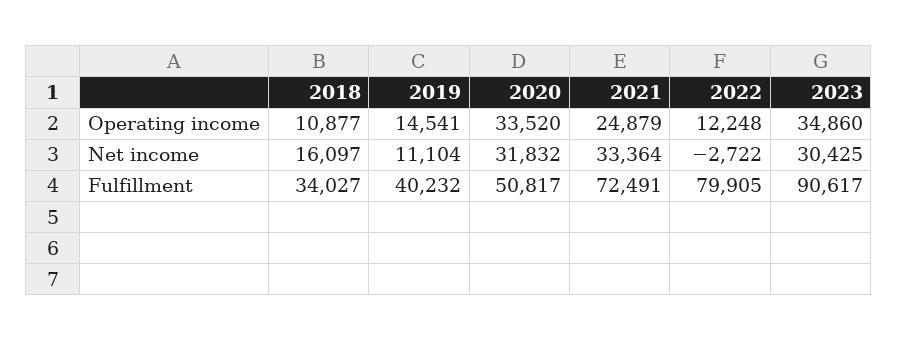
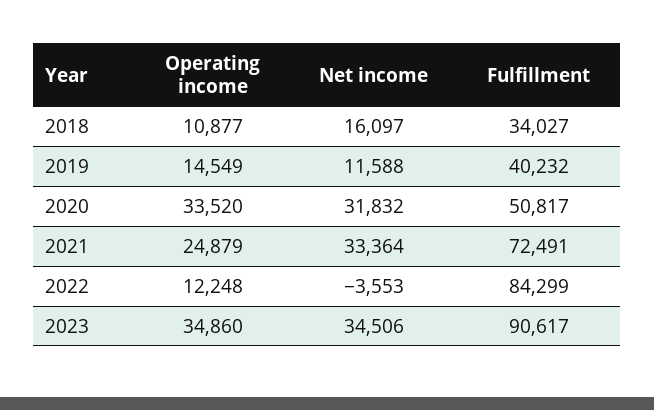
  {
    "2018": {
      "Operating income": 10877,
      "Net income": 16097,
      "Fulfillment": 34027
    },
    "2019": {
-     "Operating income": 14541,
+     "Operating income": 14549,
-     "Net income": 11104,
+     "Net income": 11588,
      "Fulfillment": 40232
    },
    "2020": {
      "Operating income": 33520,
      "Net income": 31832,
      "Fulfillment": 50817
    },
    "2021": {
      "Operating income": 24879,
      "Net income": 33364,
      "Fulfillment": 72491
    },
    "2022": {
      "Operating income": 12248,
-     "Net income": -2722,
+     "Net income": -3553,
-     "Fulfillment": 79905
+     "Fulfillment": 84299
    },
    "2023": {
      "Operating income": 34860,
-     "Net income": 30425,
+     "Net income": 34506,
      "Fulfillment": 90617
    }
  }

